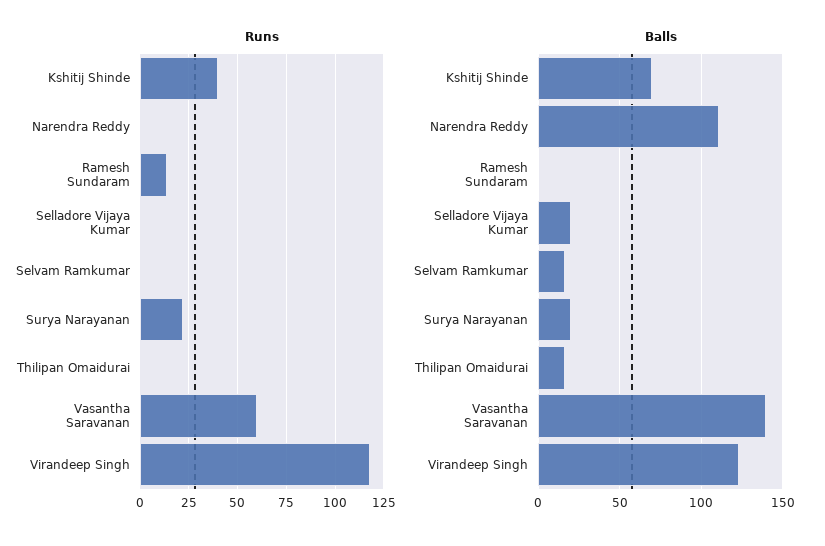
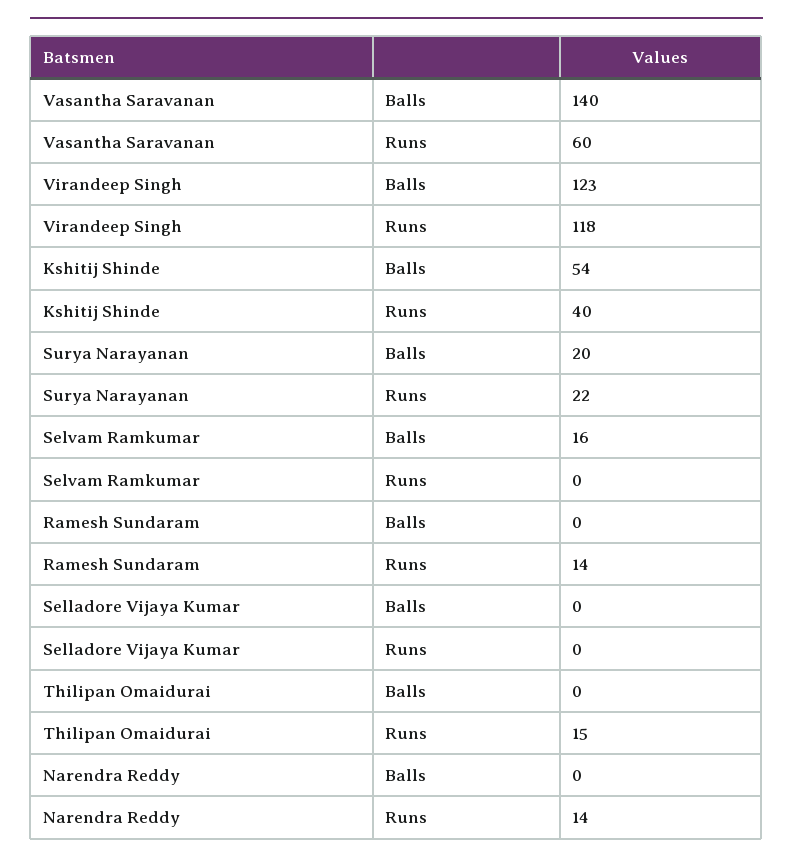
  {
    "Runs": {
      "Kshitij Shinde": 40,
-     "Narendra Reddy": 0,
+     "Narendra Reddy": 14,
      "Ramesh Sundaram": 14,
      "Selladore Vijaya Kumar": 0,
      "Selvam Ramkumar": 0,
      "Surya Narayanan": 22,
-     "Thilipan Omaidurai": 0,
+     "Thilipan Omaidurai": 15,
      "Vasantha Saravanan": 60,
      "Virandeep Singh": 118
    },
    "Balls": {
-     "Kshitij Shinde": 70,
+     "Kshitij Shinde": 54,
-     "Narendra Reddy": 110,
+     "Narendra Reddy": 0,
      "Ramesh Sundaram": 0,
-     "Selladore Vijaya Kumar": 20,
+     "Selladore Vijaya Kumar": 0,
      "Selvam Ramkumar": 16,
      "Surya Narayanan": 20,
-     "Thilipan Omaidurai": 15,
+     "Thilipan Omaidurai": 0,
      "Vasantha Saravanan": 140,
      "Virandeep Singh": 123
    }
  }

